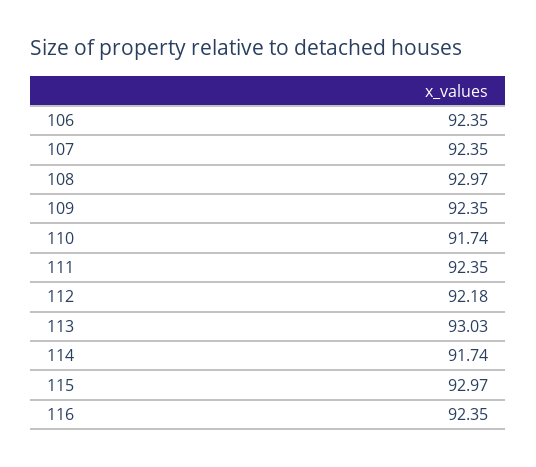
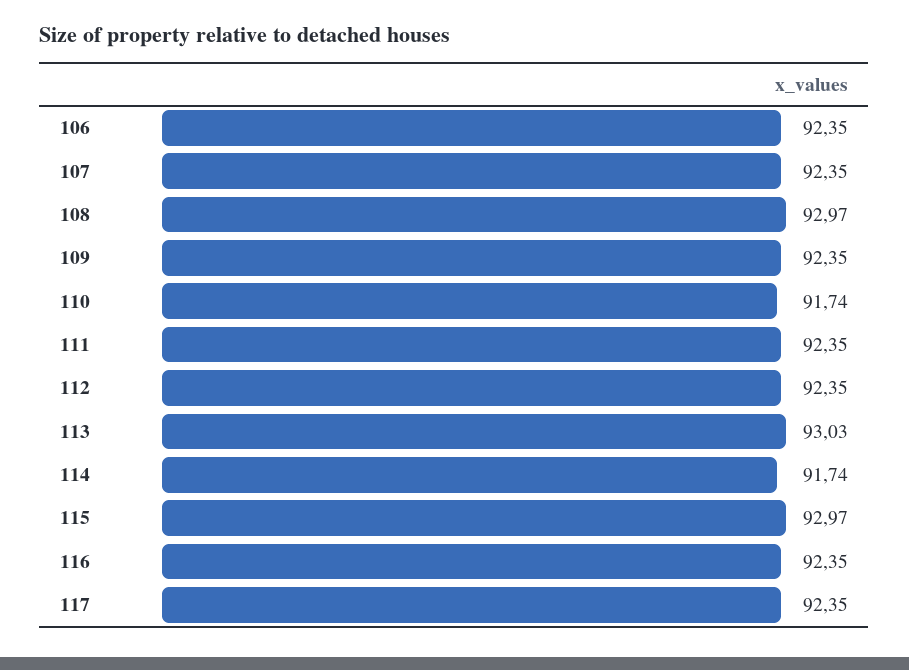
  {
    "106": 92.35,
    "107": 92.35,
    "108": 92.97,
    "109": 92.35,
    "110": 91.74,
    "111": 92.35,
-   "112": 92.18,
+   "112": 92.35,
    "113": 93.03,
    "114": 91.74,
    "115": 92.97,
-   "116": 92.35
+   "116": 92.35,
+   "117": 92.35
  }

